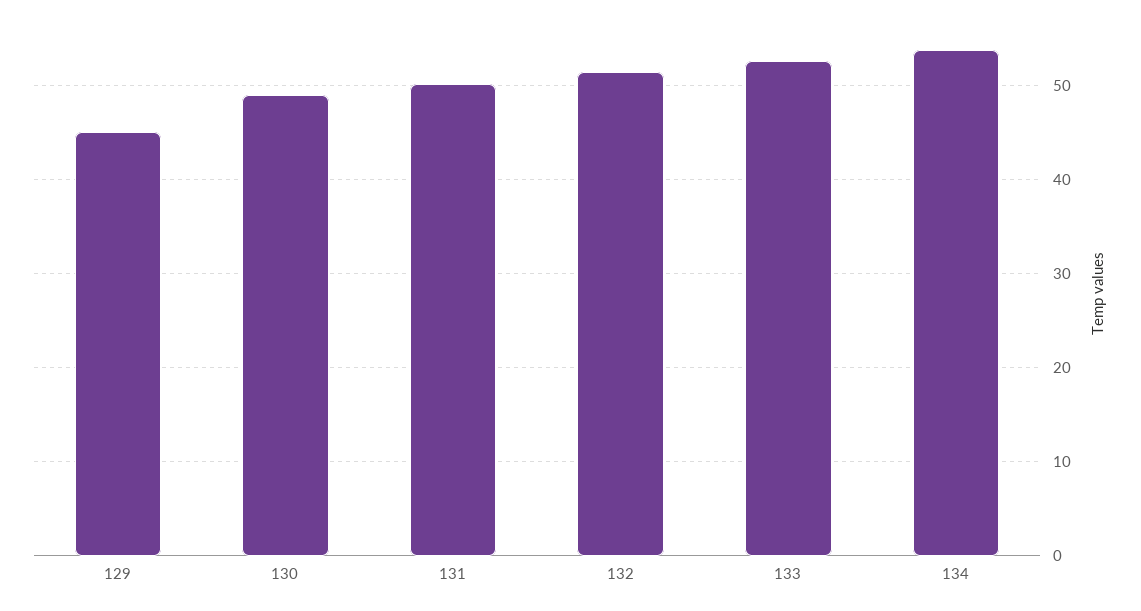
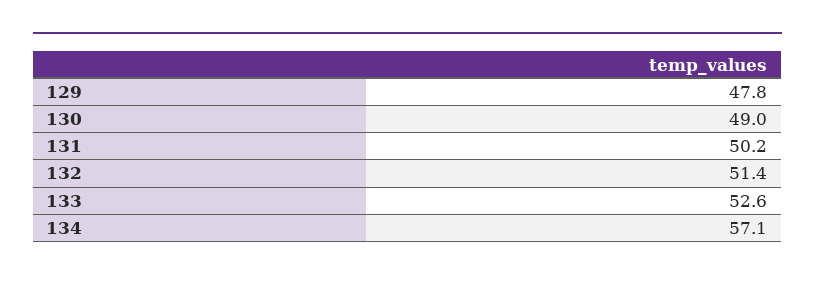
  {
-   "129": 45,
+   "129": 47.8,
    "130": 49,
    "131": 50.2,
    "132": 51.4,
    "133": 52.6,
-   "134": 54
+   "134": 57.1
  }

